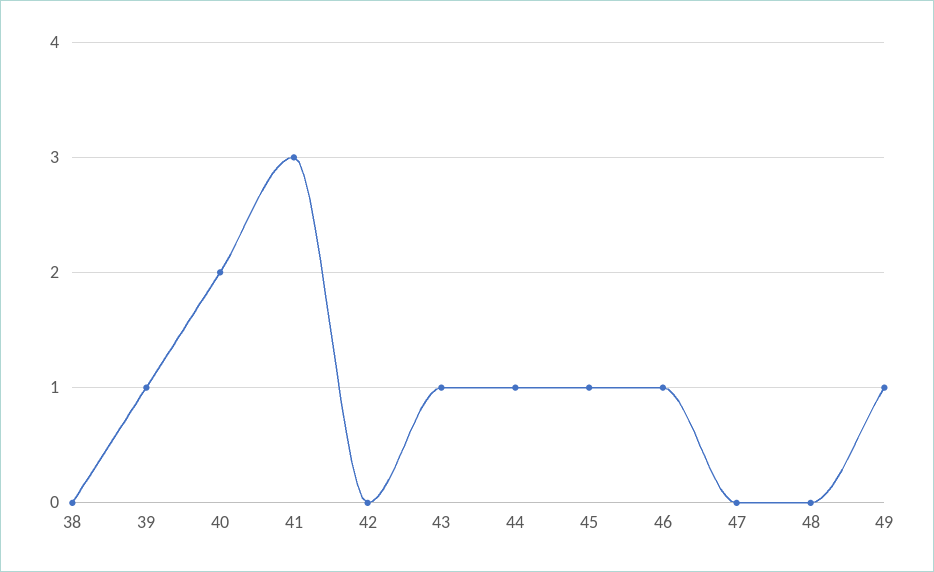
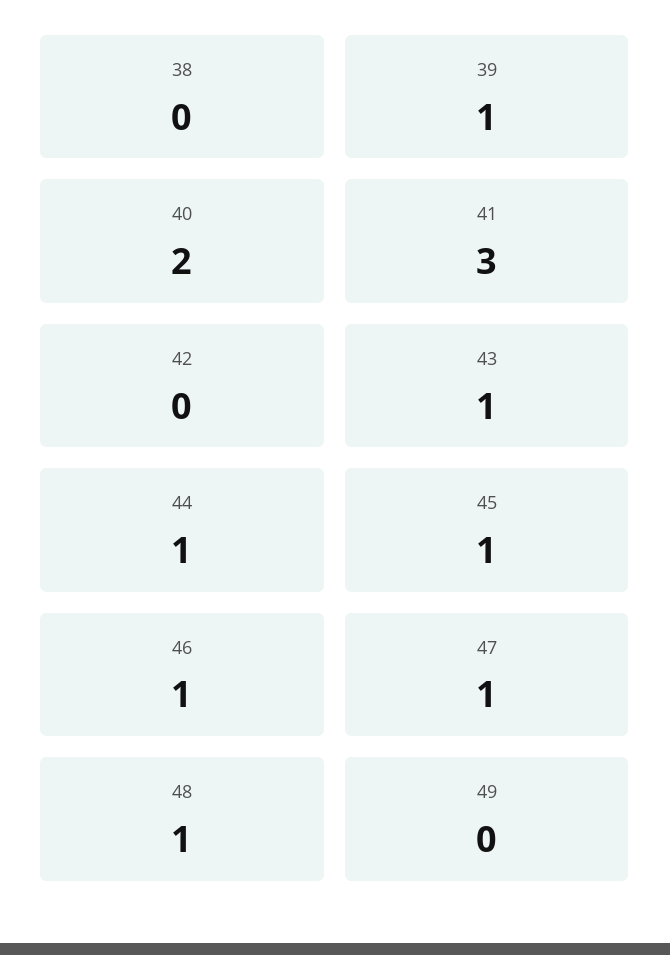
  {
    "38": 0,
    "39": 1,
    "40": 2,
    "41": 3,
    "42": 0,
    "43": 1,
    "44": 1,
    "45": 1,
    "46": 1,
-   "47": 0,
+   "47": 1,
-   "48": 0,
+   "48": 1,
-   "49": 1
+   "49": 0
  }

